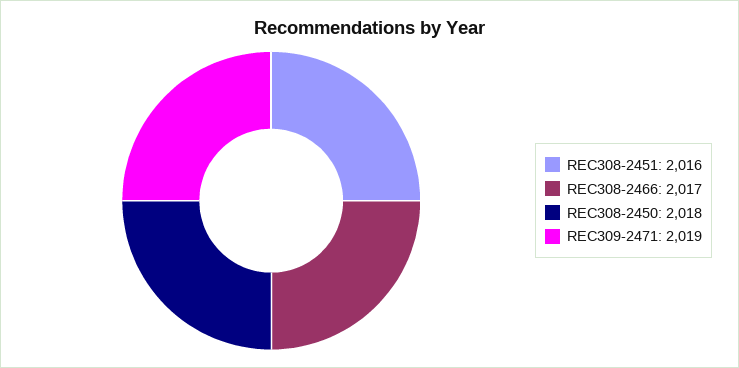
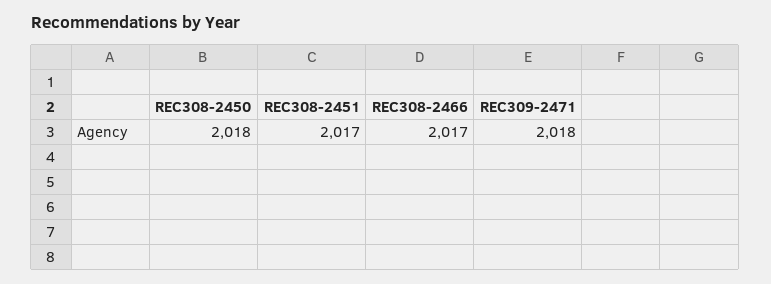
  {
-   "REC308-2451": 2016,
+   "REC308-2451": 2017,
    "REC308-2466": 2017,
    "REC308-2450": 2018,
-   "REC309-2471": 2019
+   "REC309-2471": 2018
  }

